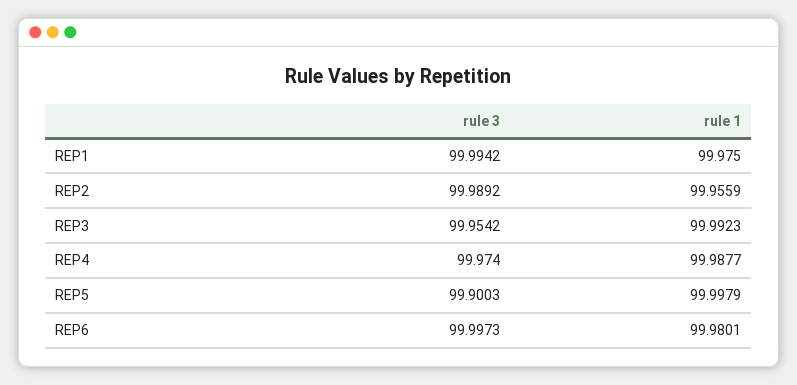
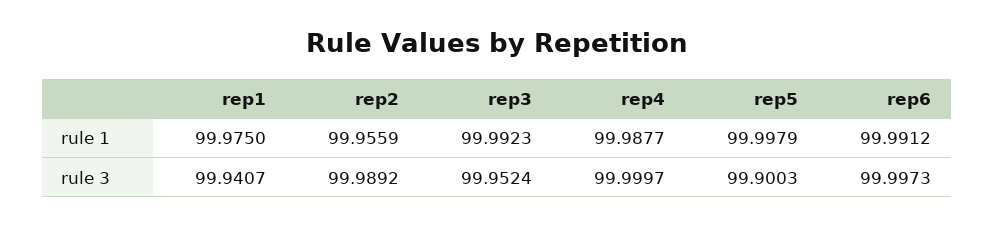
  {
    "rule 3": {
-     "REP1": 99.9942,
+     "REP1": 99.9407,
      "REP2": 99.9892,
-     "REP3": 99.9542,
+     "REP3": 99.9524,
-     "REP4": 99.974,
+     "REP4": 99.9997,
      "REP5": 99.9003,
      "REP6": 99.9973
    },
    "rule 1": {
      "REP1": 99.975,
      "REP2": 99.9559,
      "REP3": 99.9923,
      "REP4": 99.9877,
      "REP5": 99.9979,
-     "REP6": 99.9801
+     "REP6": 99.9912
    }
  }

